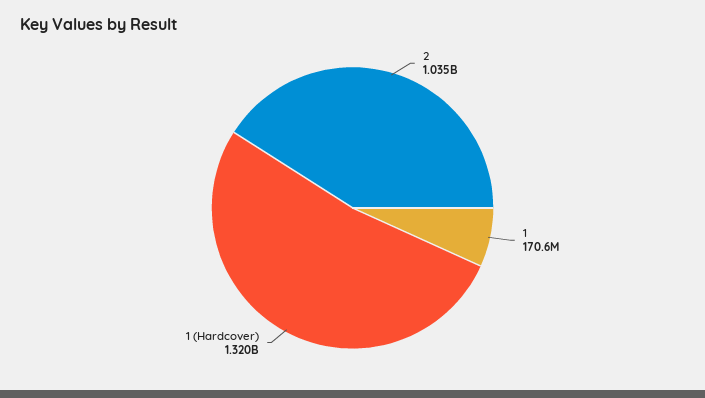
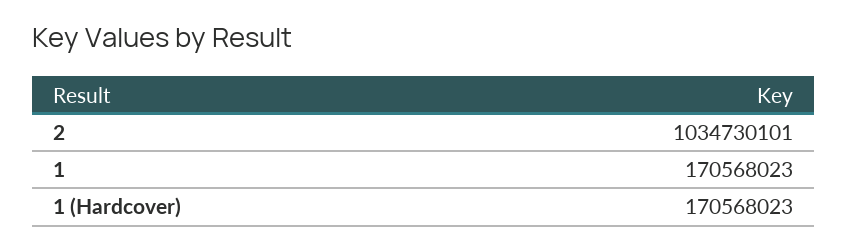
  {
    "2": 1034730101,
    "1": 170568023,
-   "1 (Hardcover)": 1320000000
+   "1 (Hardcover)": 170568023
  }

